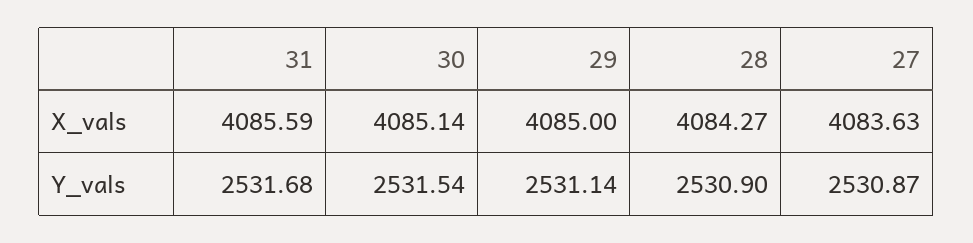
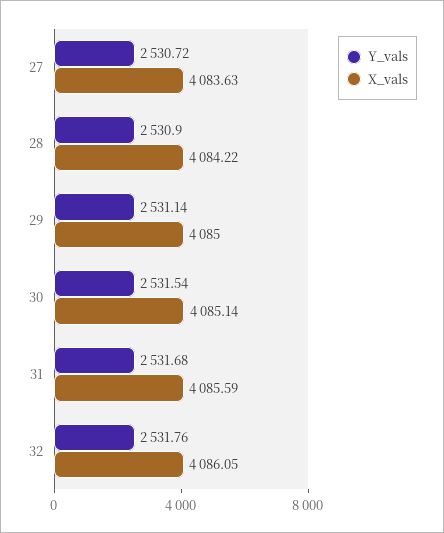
  {
    "X_vals": {
      "31": 4085.59,
      "30": 4085.14,
      "29": 4085,
-     "28": 4084.27,
+     "28": 4084.22,
-     "27": 4083.63
+     "27": 4083.63,
+     "32": 4086.05
    },
    "Y_vals": {
      "31": 2531.68,
      "30": 2531.54,
      "29": 2531.14,
      "28": 2530.9,
-     "27": 2530.87
+     "27": 2530.72,
+     "32": 2531.76
    }
  }

